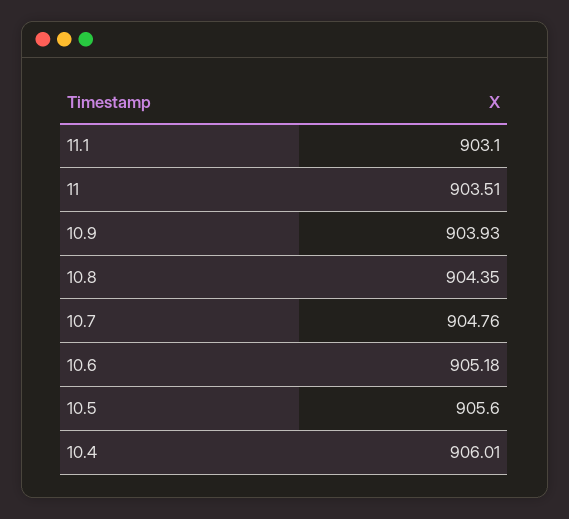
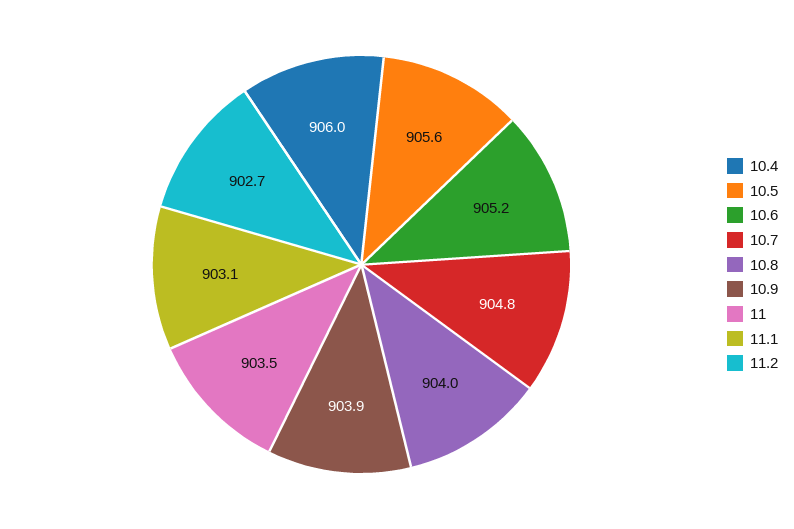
  {
    "11.1": 903.1,
    "11": 903.51,
    "10.9": 903.93,
-   "10.8": 904.35,
+   "10.8": 904,
    "10.7": 904.76,
    "10.6": 905.18,
    "10.5": 905.6,
-   "10.4": 906.01
+   "10.4": 906.01,
+   "11.2": 902.7
  }

